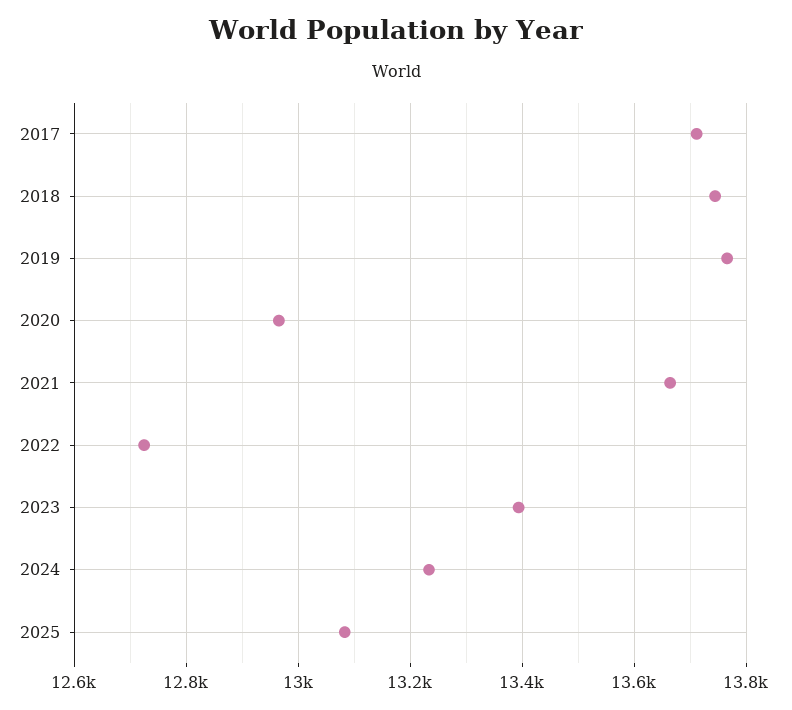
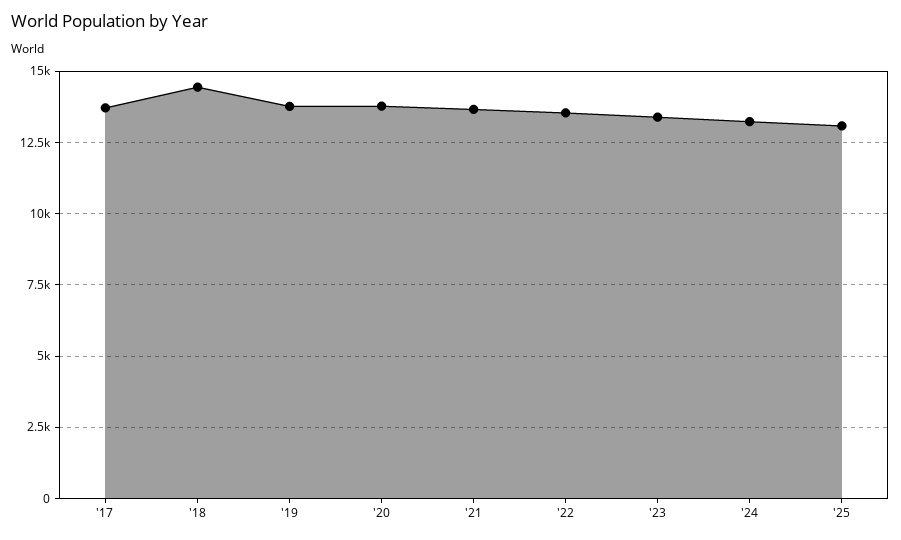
  {
    "2017": 13720,
-   "2018": 13740,
+   "2018": 14500,
    "2019": 13760,
-   "2020": 12960,
+   "2020": 13750,
    "2021": 13660,
-   "2022": 12720,
+   "2022": 13500,
    "2023": 13400,
    "2024": 13240,
    "2025": 13080
  }

